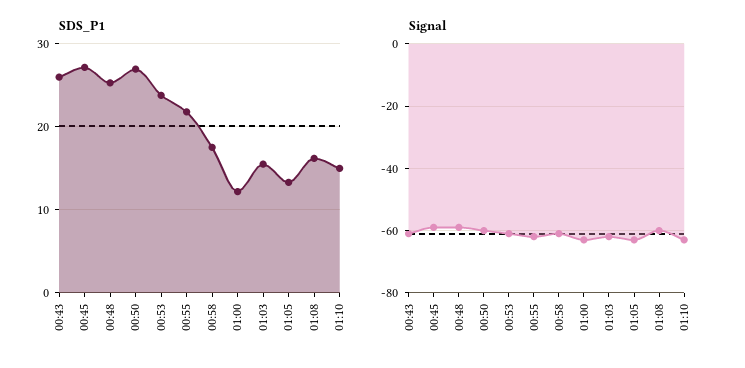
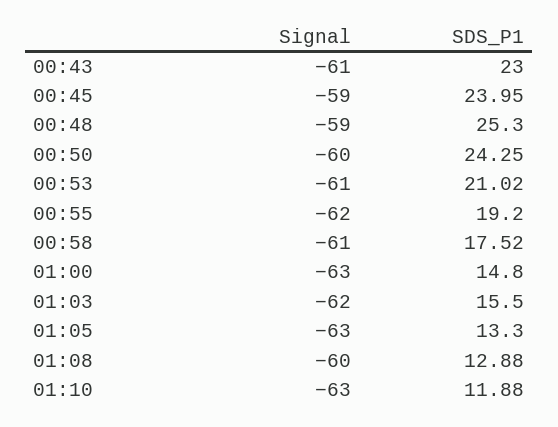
  {
    "SDS_P1": {
-     "00:43": 26,
+     "00:43": 23,
-     "00:45": 27,
+     "00:45": 23.95,
      "00:48": 25.3,
-     "00:50": 27,
+     "00:50": 24.25,
-     "00:53": 24,
+     "00:53": 21.02,
-     "00:55": 22,
+     "00:55": 19.2,
      "00:58": 17.52,
-     "01:00": 12,
+     "01:00": 14.8,
      "01:03": 15.5,
      "01:05": 13.3,
-     "01:08": 16,
+     "01:08": 12.88,
-     "01:10": 15
+     "01:10": 11.88
    },
    "Signal": {
      "00:43": -61,
      "00:45": -59,
      "00:48": -59,
      "00:50": -60,
      "00:53": -61,
      "00:55": -62,
      "00:58": -61,
      "01:00": -63,
      "01:03": -62,
      "01:05": -63,
      "01:08": -60,
      "01:10": -63
    }
  }

